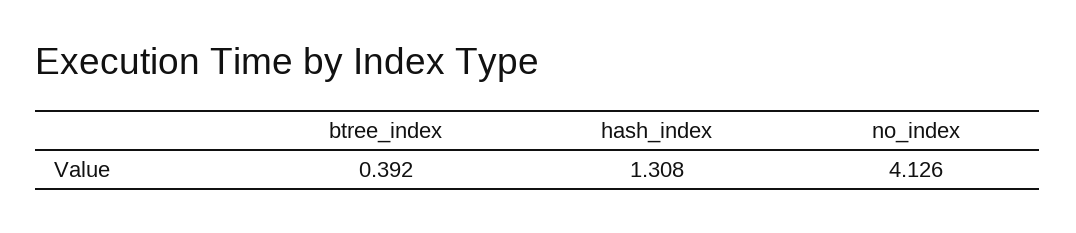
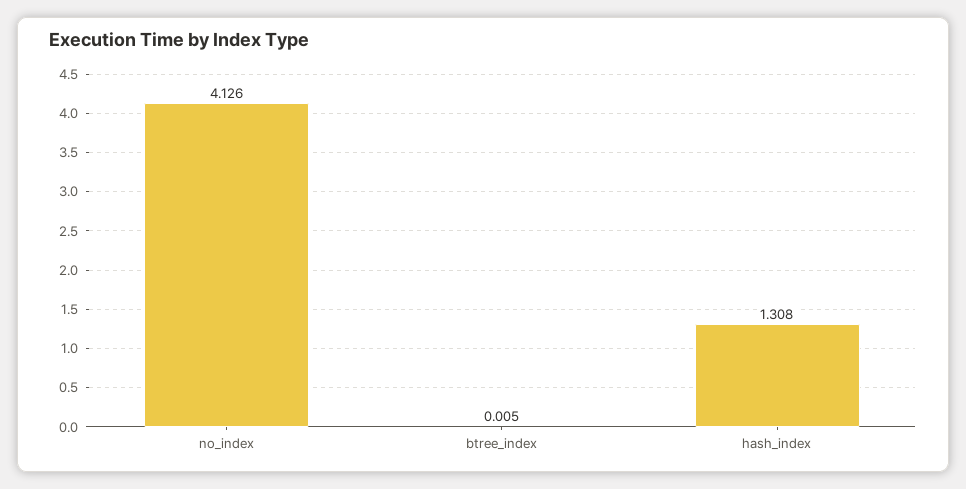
  {
-   "btree_index": 0.392,
+   "btree_index": 0.005,
    "hash_index": 1.308,
    "no_index": 4.126
  }

